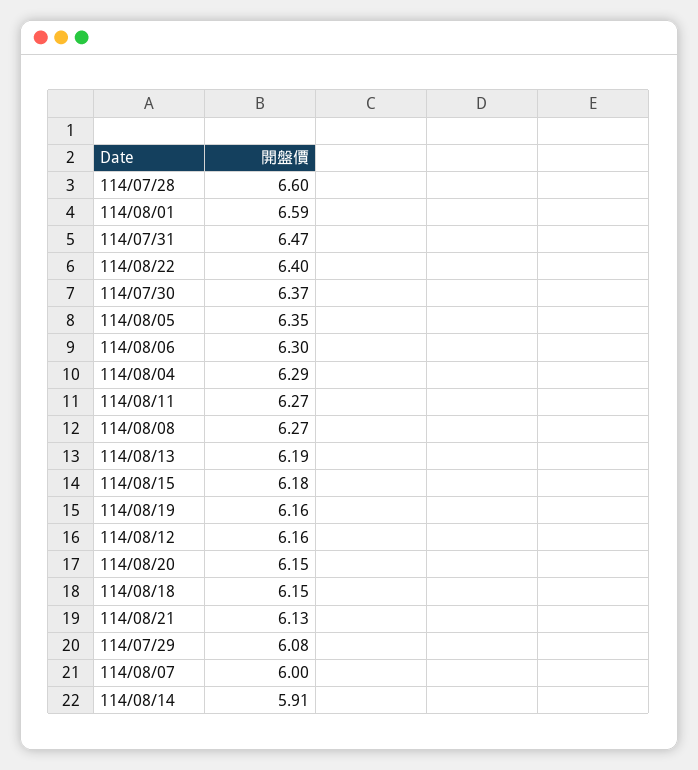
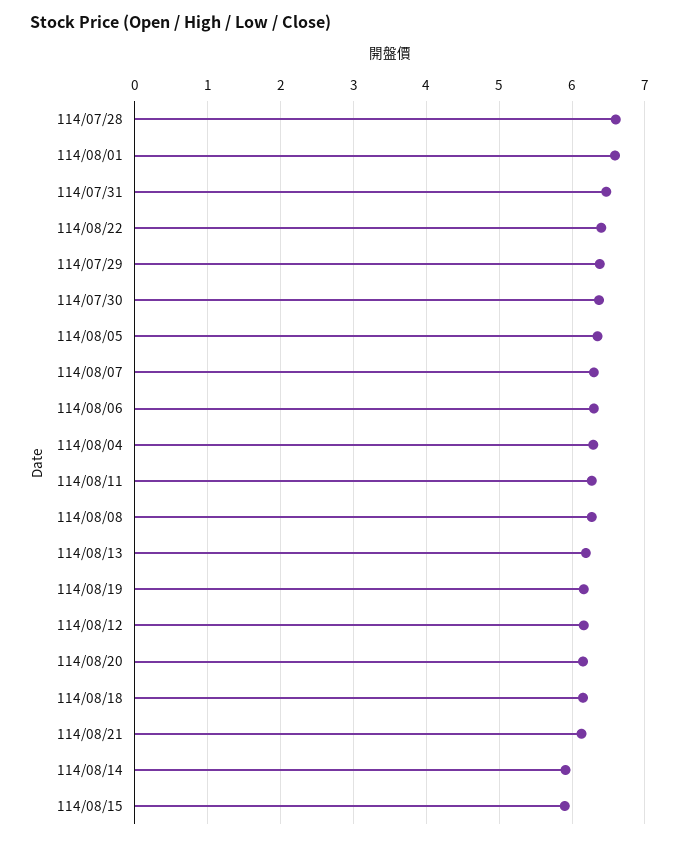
  {
    "114/07/28": 6.6,
    "114/08/01": 6.59,
    "114/07/31": 6.47,
    "114/08/22": 6.4,
    "114/07/30": 6.37,
    "114/08/05": 6.35,
    "114/08/06": 6.3,
    "114/08/04": 6.29,
    "114/08/11": 6.27,
    "114/08/08": 6.27,
    "114/08/13": 6.19,
-   "114/08/15": 6.18,
+   "114/08/15": 5.9,
    "114/08/19": 6.16,
    "114/08/12": 6.16,
    "114/08/20": 6.15,
    "114/08/18": 6.15,
    "114/08/21": 6.13,
-   "114/07/29": 6.08,
+   "114/07/29": 6.4,
-   "114/08/07": 6,
+   "114/08/07": 6.3,
    "114/08/14": 5.91
  }

